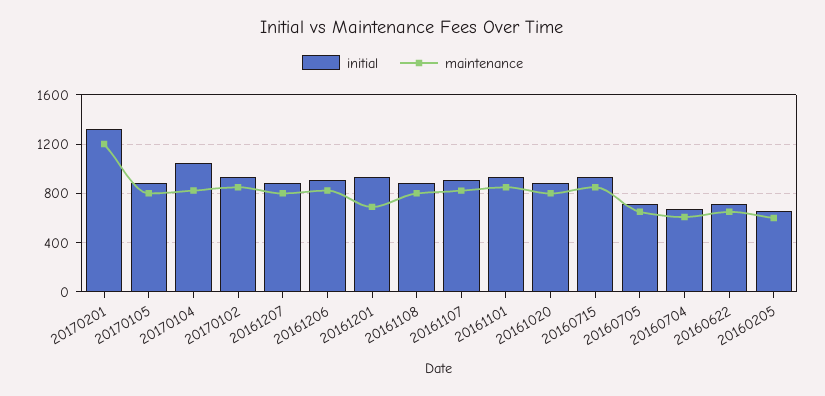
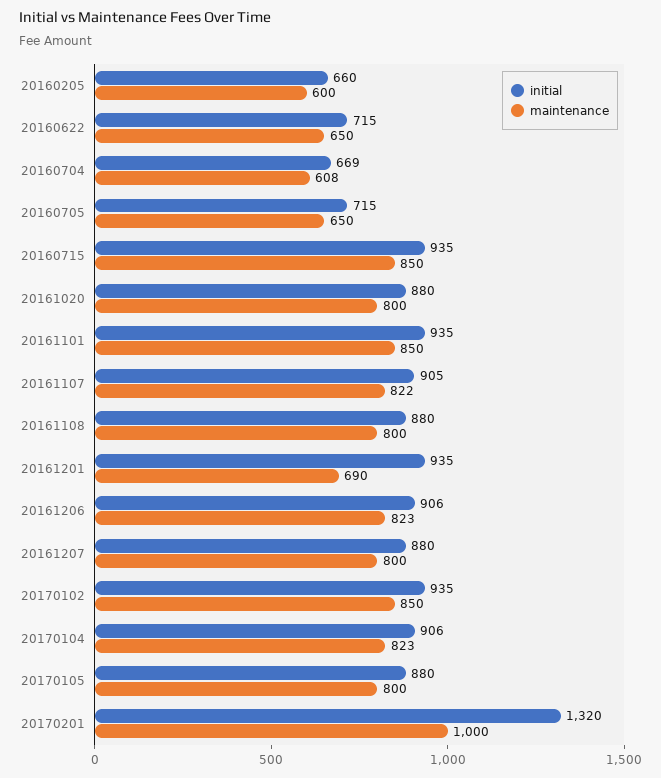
  {
    "initial": {
      "20170201": 1320,
      "20170105": 880,
-     "20170104": 1050,
+     "20170104": 906,
      "20170102": 935,
      "20161207": 880,
      "20161206": 906,
      "20161201": 935,
      "20161108": 880,
      "20161107": 905,
      "20161101": 935,
      "20161020": 880,
      "20160715": 935,
      "20160705": 715,
      "20160704": 669,
      "20160622": 715,
      "20160205": 660
    },
    "maintenance": {
-     "20170201": 1200,
+     "20170201": 1000,
      "20170105": 800,
      "20170104": 823,
      "20170102": 850,
      "20161207": 800,
      "20161206": 823,
      "20161201": 690,
      "20161108": 800,
      "20161107": 822,
      "20161101": 850,
      "20161020": 800,
      "20160715": 850,
      "20160705": 650,
      "20160704": 608,
      "20160622": 650,
      "20160205": 600
    }
  }

